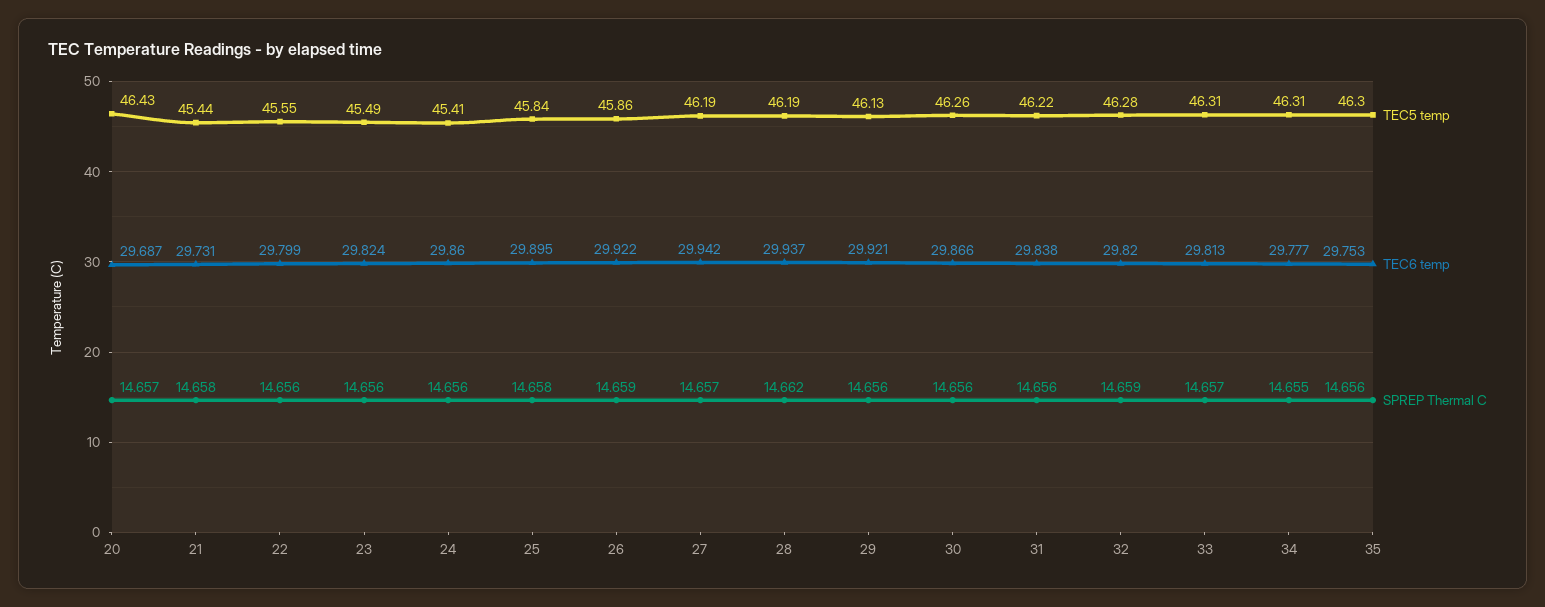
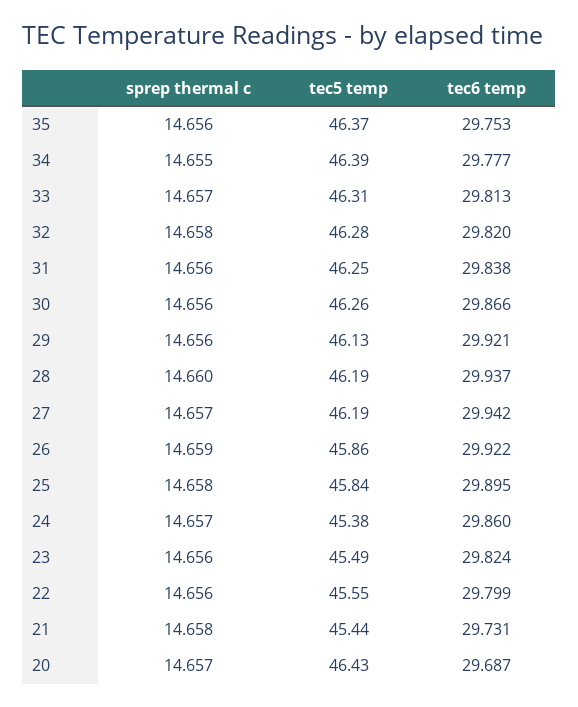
  {
    "TEC5 temp": {
      "20": 46.43,
      "21": 45.44,
      "22": 45.55,
      "23": 45.49,
-     "24": 45.41,
+     "24": 45.38,
      "25": 45.84,
      "26": 45.86,
      "27": 46.19,
      "28": 46.19,
      "29": 46.13,
      "30": 46.26,
-     "31": 46.22,
+     "31": 46.25,
      "32": 46.28,
      "33": 46.31,
-     "34": 46.31,
+     "34": 46.39,
-     "35": 46.3
+     "35": 46.37
    },
    "TEC6 temp": {
      "20": 29.687,
      "21": 29.731,
      "22": 29.799,
      "23": 29.824,
      "24": 29.86,
      "25": 29.895,
      "26": 29.922,
      "27": 29.942,
      "28": 29.937,
      "29": 29.921,
      "30": 29.866,
      "31": 29.838,
      "32": 29.82,
      "33": 29.813,
      "34": 29.777,
      "35": 29.753
    },
    "SPREP Thermal C": {
      "20": 14.657,
      "21": 14.658,
      "22": 14.656,
      "23": 14.656,
-     "24": 14.656,
+     "24": 14.657,
      "25": 14.658,
      "26": 14.659,
      "27": 14.657,
-     "28": 14.662,
+     "28": 14.66,
      "29": 14.656,
      "30": 14.656,
      "31": 14.656,
-     "32": 14.659,
+     "32": 14.658,
      "33": 14.657,
      "34": 14.655,
      "35": 14.656
    }
  }

